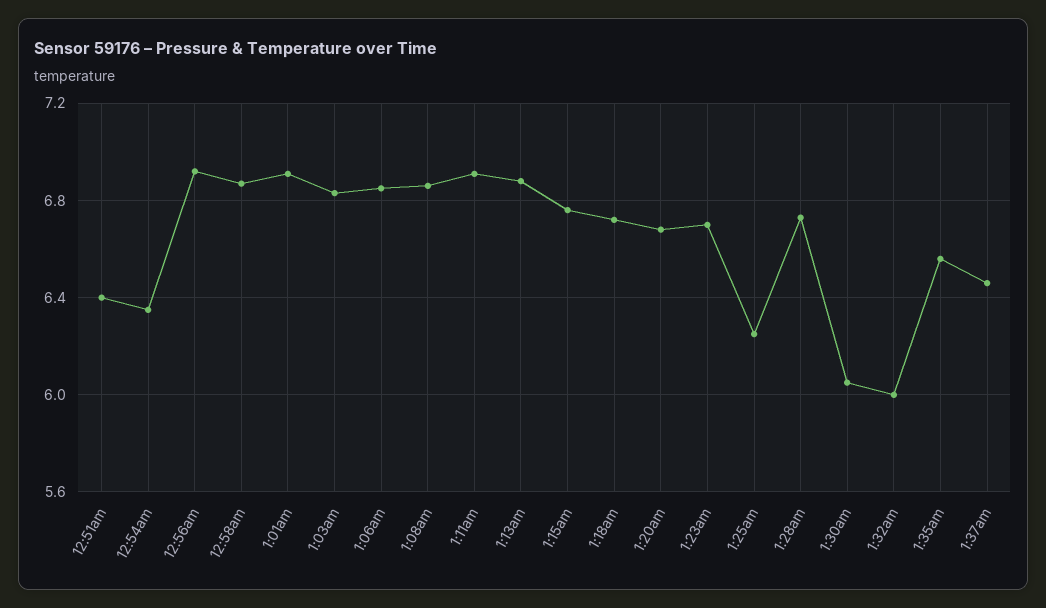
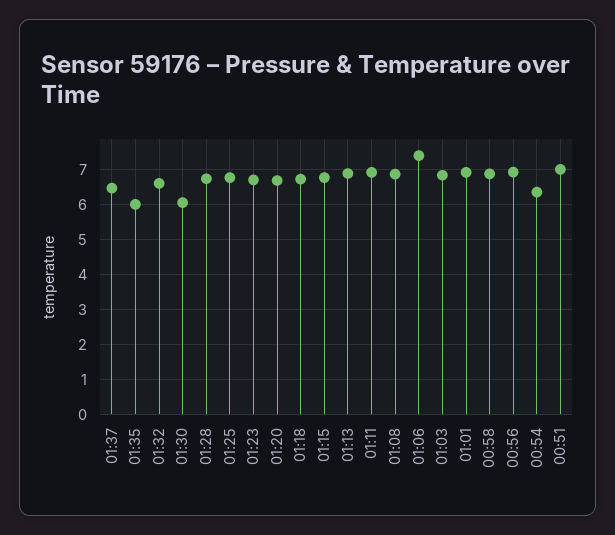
  {
-   "12:51am": 6.4,
+   "12:51am": 7,
    "12:54am": 6.35,
    "12:56am": 6.9,
    "12:58am": 6.85,
    "1:01am": 6.9,
    "1:03am": 6.85,
-   "1:06am": 6.85,
+   "1:06am": 7.4,
    "1:08am": 6.85,
    "1:11am": 6.9,
    "1:13am": 6.9,
    "1:15am": 6.75,
    "1:18am": 6.7,
    "1:20am": 6.7,
    "1:23am": 6.7,
-   "1:25am": 6.25,
+   "1:25am": 6.8,
    "1:28am": 6.75,
    "1:30am": 6.05,
-   "1:32am": 6,
+   "1:32am": 6.6,
-   "1:35am": 6.55,
+   "1:35am": 6,
    "1:37am": 6.45
  }

